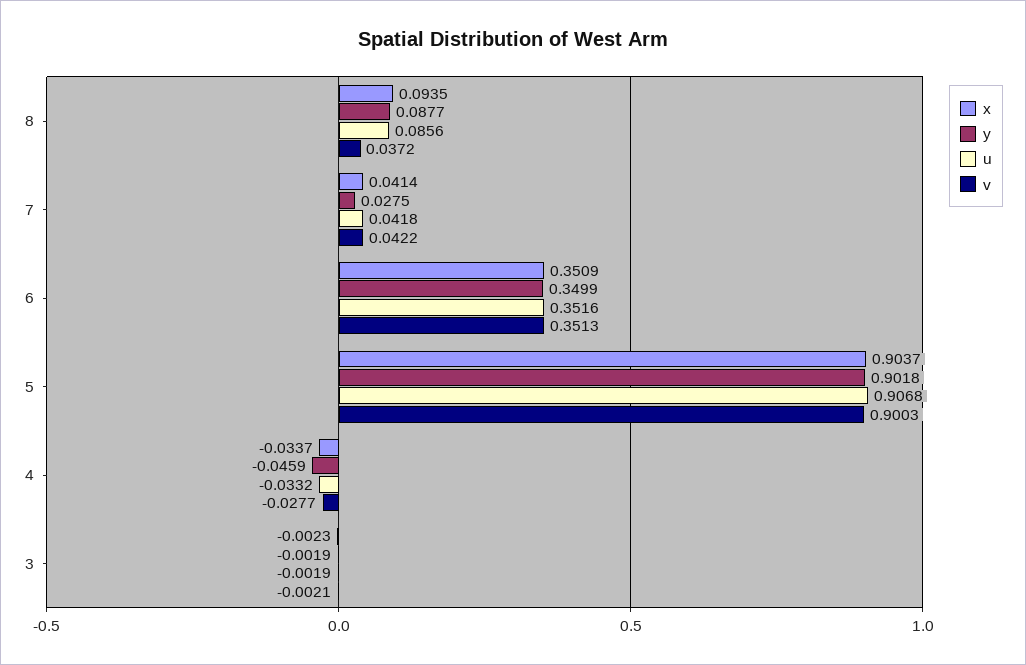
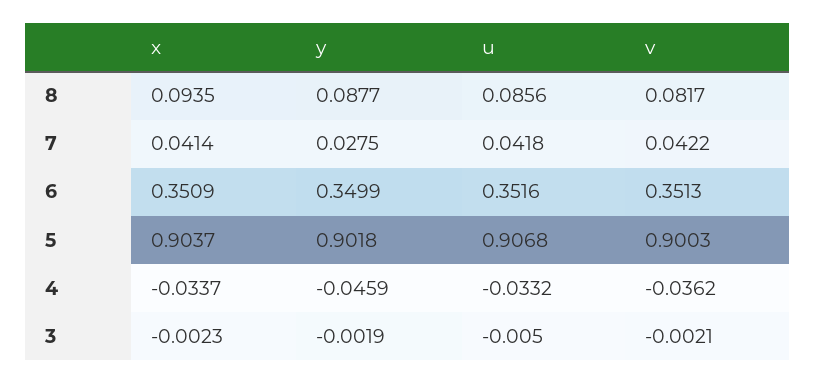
  {
    "x": {
      "8": 0.0935,
      "7": 0.0414,
      "6": 0.3509,
      "5": 0.9037,
      "4": -0.0337,
      "3": -0.0023
    },
    "y": {
      "8": 0.0877,
      "7": 0.0275,
      "6": 0.3499,
      "5": 0.9018,
      "4": -0.0459,
      "3": -0.0019
    },
    "u": {
      "8": 0.0856,
      "7": 0.0418,
      "6": 0.3516,
      "5": 0.9068,
      "4": -0.0332,
-     "3": -0.0019
+     "3": -0.005
    },
    "v": {
-     "8": 0.0372,
+     "8": 0.0817,
      "7": 0.0422,
      "6": 0.3513,
      "5": 0.9003,
-     "4": -0.0277,
+     "4": -0.0362,
      "3": -0.0021
    }
  }

